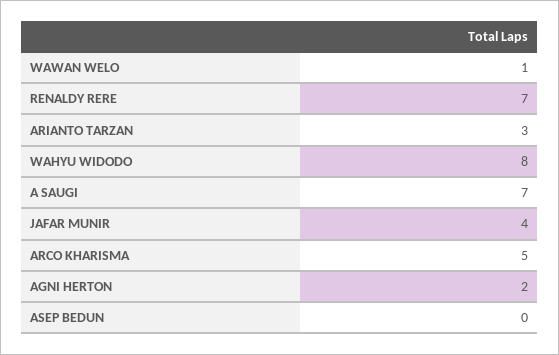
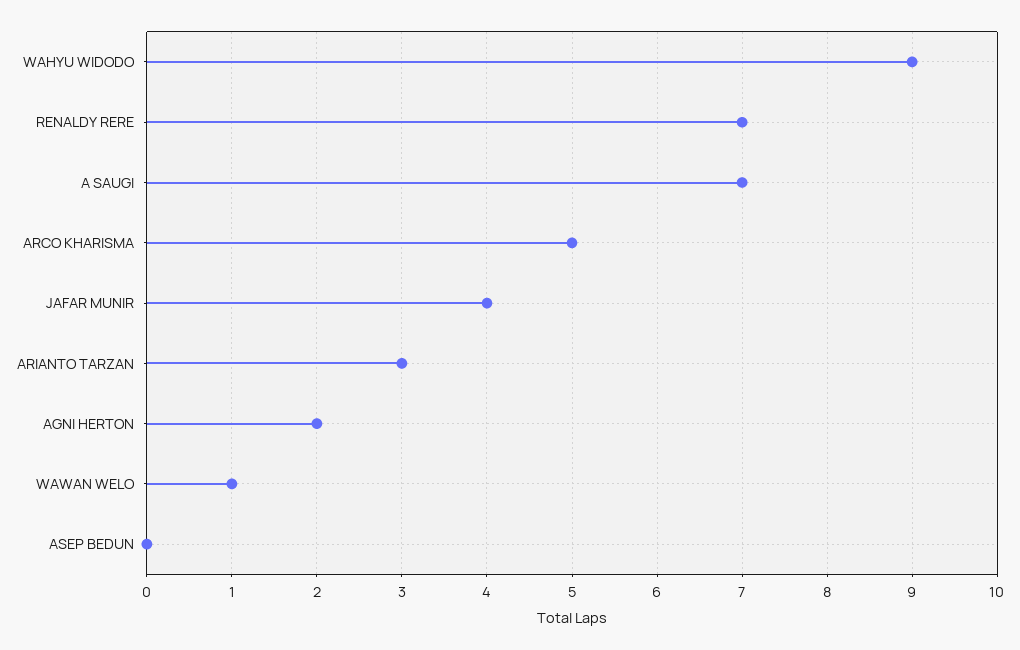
  {
    "WAWAN WELO": 1,
    "RENALDY RERE": 7,
    "ARIANTO TARZAN": 3,
-   "WAHYU WIDODO": 8,
+   "WAHYU WIDODO": 9,
    "A SAUGI": 7,
    "JAFAR MUNIR": 4,
    "ARCO KHARISMA": 5,
    "AGNI HERTON": 2,
    "ASEP BEDUN": 0
  }

